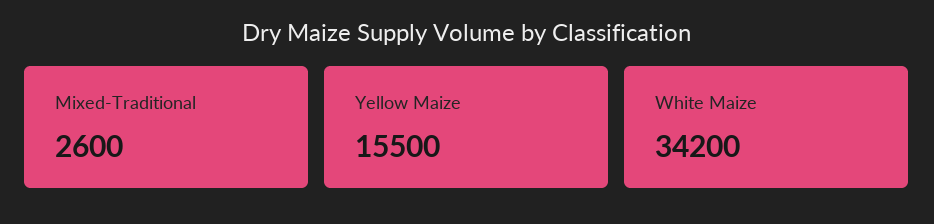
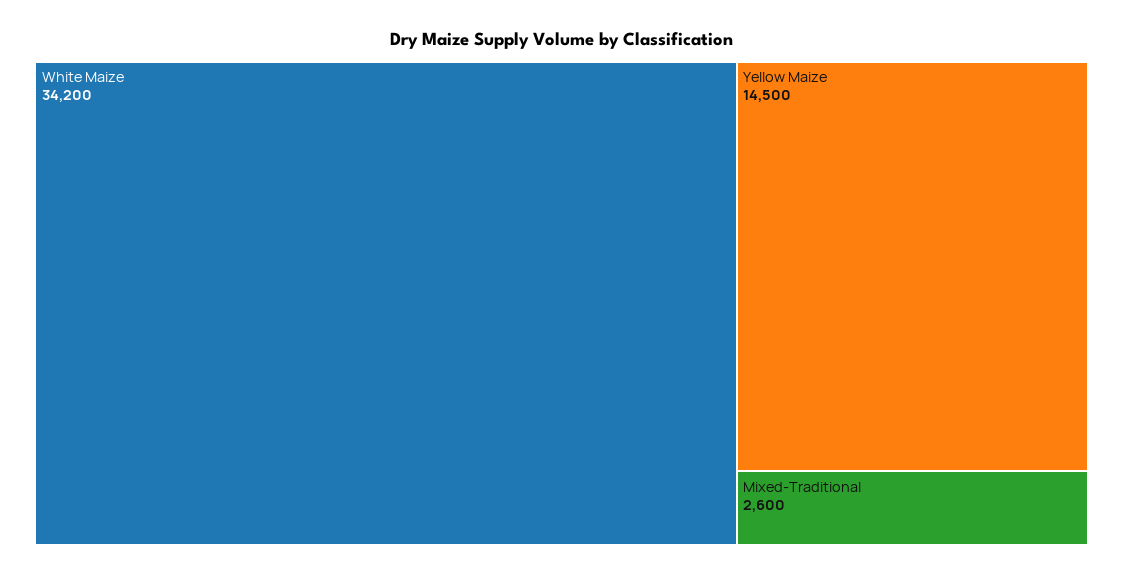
  {
    "Mixed-Traditional": 2600,
-   "Yellow Maize": 15500,
+   "Yellow Maize": 14500,
    "White Maize": 34200
  }

